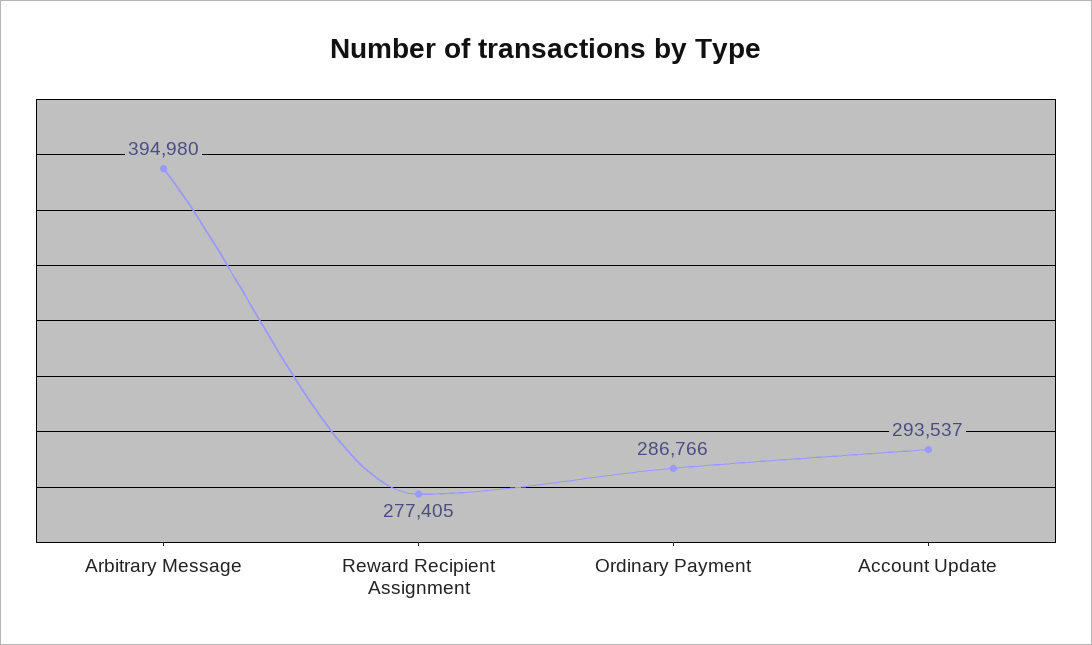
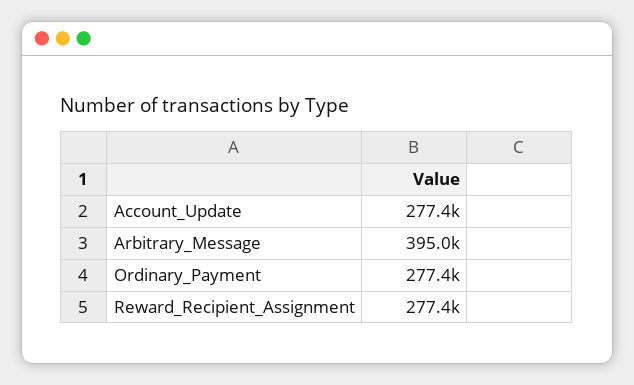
  {
    "Arbitrary Message": 394980,
    "Reward Recipient Assignment": 277405,
-   "Ordinary Payment": 286766,
+   "Ordinary Payment": 277400,
-   "Account Update": 293537
+   "Account Update": 277400
  }

